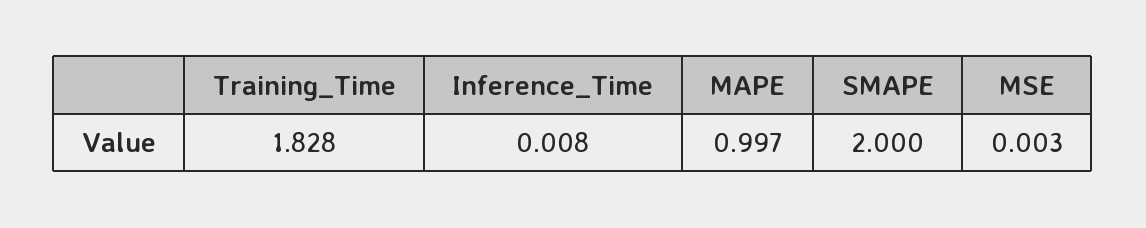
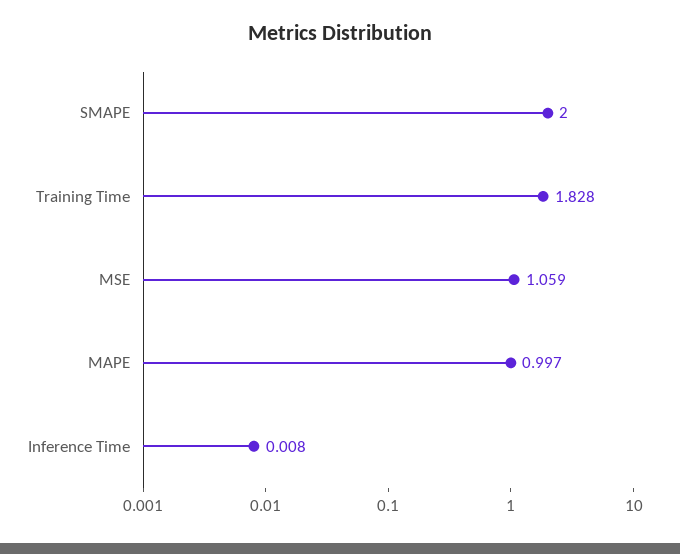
  {
    "Training_Time": 1.828,
    "Inference_Time": 0.008,
    "MAPE": 0.997,
    "SMAPE": 2,
-   "MSE": 0.003
+   "MSE": 1.059
  }

